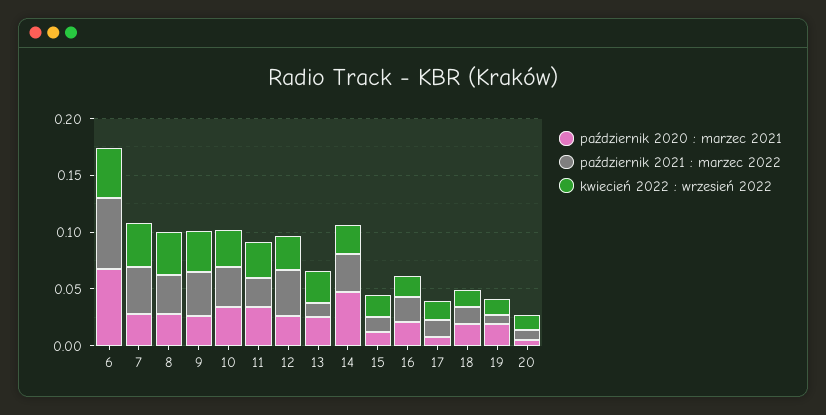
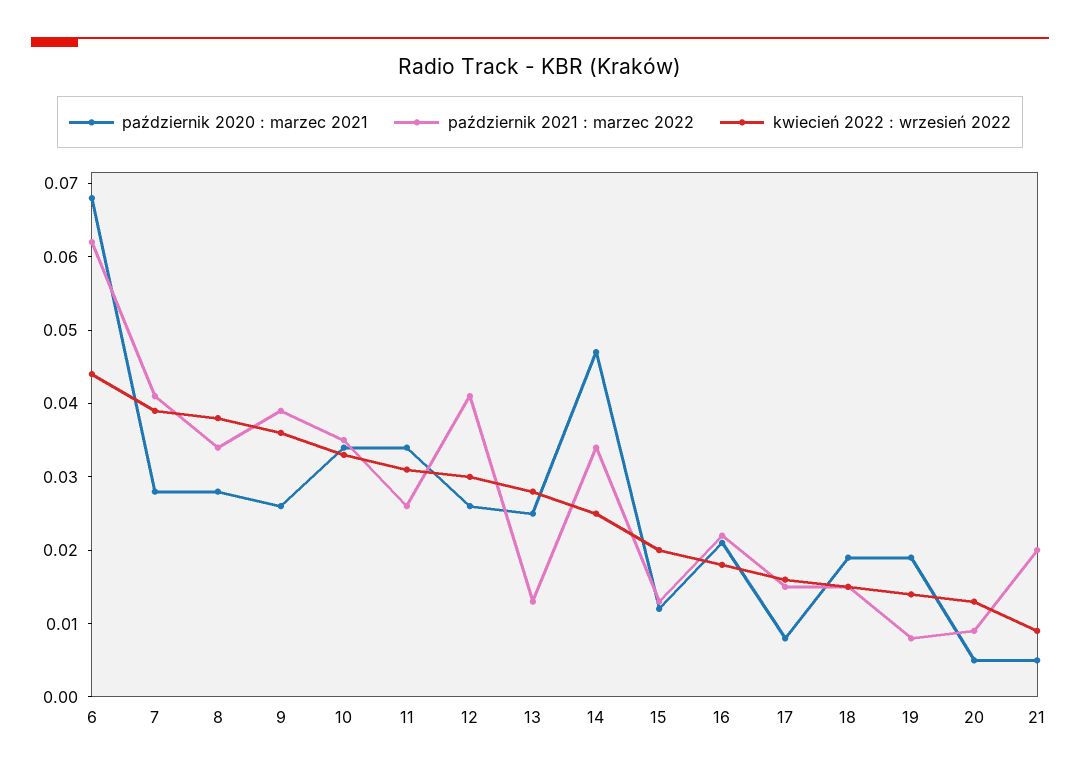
  {
    "październik 2020 : marzec 2021": {
      "6": 0.07,
      "7": 0.03,
      "8": 0.03,
      "9": 0.025,
      "10": 0.035,
      "11": 0.035,
      "12": 0.025,
      "13": 0.025,
      "14": 0.045,
      "15": 0.01,
      "16": 0.02,
      "17": 0.01,
      "18": 0.02,
      "19": 0.02,
-     "20": 0.005
+     "20": 0.005,
+     "21": 0.005
    },
    "październik 2021 : marzec 2022": {
      "6": 0.06,
      "7": 0.04,
      "8": 0.035,
      "9": 0.04,
      "10": 0.035,
      "11": 0.025,
      "12": 0.04,
      "13": 0.015,
      "14": 0.035,
      "15": 0.015,
      "16": 0.02,
      "17": 0.015,
      "18": 0.015,
      "19": 0.01,
-     "20": 0.01
+     "20": 0.01,
+     "21": 0.02
    },
    "kwiecień 2022 : wrzesień 2022": {
      "6": 0.045,
      "7": 0.04,
      "8": 0.04,
      "9": 0.035,
      "10": 0.035,
      "11": 0.03,
      "12": 0.03,
      "13": 0.03,
      "14": 0.025,
      "15": 0.02,
      "16": 0.02,
      "17": 0.015,
      "18": 0.015,
      "19": 0.015,
-     "20": 0.015
+     "20": 0.015,
+     "21": 0.01
    }
  }

